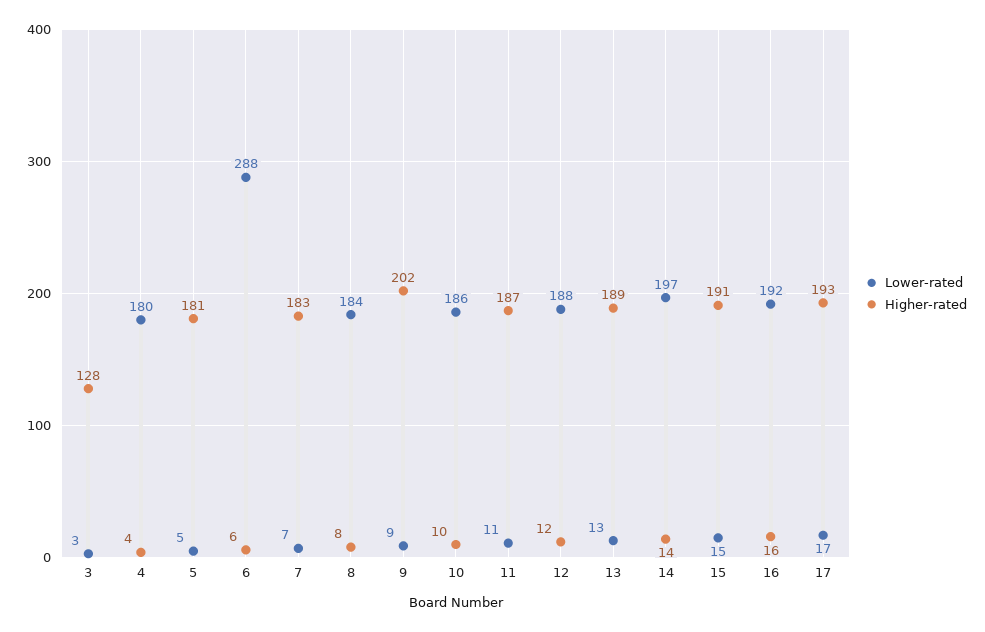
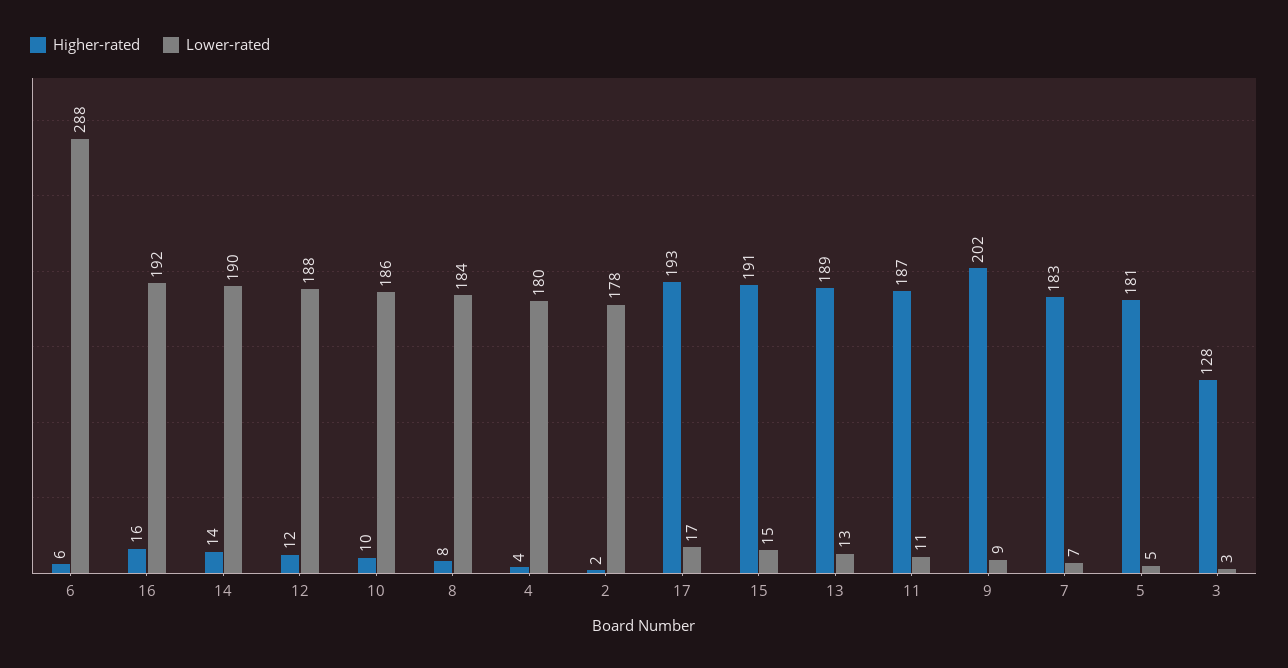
  {
    "Lower-rated": {
      "3": 3,
      "4": 180,
      "5": 5,
      "6": 288,
      "7": 7,
      "8": 184,
      "9": 9,
      "10": 186,
      "11": 11,
      "12": 188,
      "13": 13,
-     "14": 197,
+     "14": 190,
      "15": 15,
      "16": 192,
-     "17": 17
+     "17": 17,
+     "2": 178
    },
    "Higher-rated": {
      "3": 128,
      "4": 4,
      "5": 181,
      "6": 6,
      "7": 183,
      "8": 8,
      "9": 202,
      "10": 10,
      "11": 187,
      "12": 12,
      "13": 189,
      "14": 14,
      "15": 191,
      "16": 16,
-     "17": 193
+     "17": 193,
+     "2": 2
    }
  }

